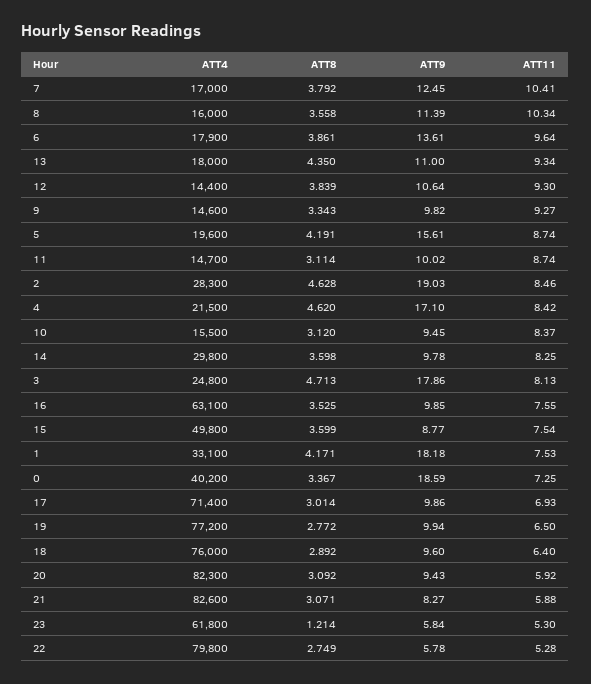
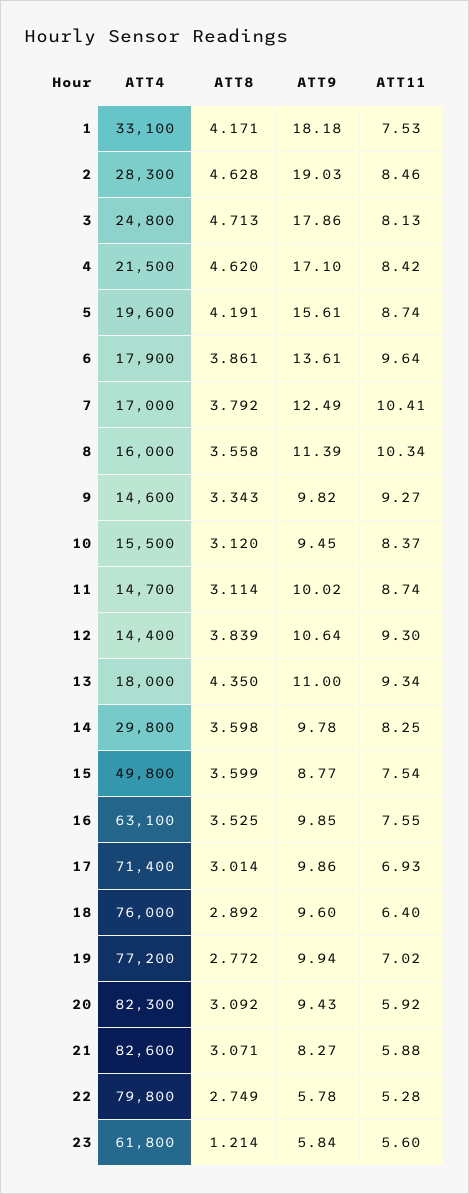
  {
    "ATT4": {
      "7": 17000,
      "8": 16000,
      "6": 17900,
      "13": 18000,
      "12": 14400,
      "9": 14600,
      "5": 19600,
      "11": 14700,
      "2": 28300,
      "4": 21500,
      "10": 15500,
      "14": 29800,
      "3": 24800,
      "16": 63100,
      "15": 49800,
      "1": 33100,
-     "0": 40200,
      "17": 71400,
      "19": 77200,
      "18": 76000,
      "20": 82300,
      "21": 82600,
      "23": 61800,
      "22": 79800
    },
    "ATT8": {
      "7": 3.792,
      "8": 3.558,
      "6": 3.861,
      "13": 4.35,
      "12": 3.839,
      "9": 3.343,
      "5": 4.191,
      "11": 3.114,
      "2": 4.628,
      "4": 4.62,
      "10": 3.12,
      "14": 3.598,
      "3": 4.713,
      "16": 3.525,
      "15": 3.599,
      "1": 4.171,
-     "0": 3.367,
      "17": 3.014,
      "19": 2.772,
      "18": 2.892,
      "20": 3.092,
      "21": 3.071,
      "23": 1.214,
      "22": 2.749
    },
    "ATT9": {
-     "7": 12.45,
+     "7": 12.49,
      "8": 11.39,
      "6": 13.61,
      "13": 11,
      "12": 10.64,
      "9": 9.82,
      "5": 15.61,
      "11": 10.02,
      "2": 19.03,
      "4": 17.1,
      "10": 9.45,
      "14": 9.78,
      "3": 17.86,
      "16": 9.85,
      "15": 8.77,
      "1": 18.18,
-     "0": 18.59,
      "17": 9.86,
      "19": 9.94,
      "18": 9.6,
      "20": 9.43,
      "21": 8.27,
      "23": 5.84,
      "22": 5.78
    },
    "ATT11": {
      "7": 10.41,
      "8": 10.34,
      "6": 9.64,
      "13": 9.34,
      "12": 9.3,
      "9": 9.27,
      "5": 8.74,
      "11": 8.74,
      "2": 8.46,
      "4": 8.42,
      "10": 8.37,
      "14": 8.25,
      "3": 8.13,
      "16": 7.55,
      "15": 7.54,
      "1": 7.53,
-     "0": 7.25,
      "17": 6.93,
-     "19": 6.5,
+     "19": 7.02,
      "18": 6.4,
      "20": 5.92,
      "21": 5.88,
-     "23": 5.3,
+     "23": 5.6,
      "22": 5.28
    }
  }

